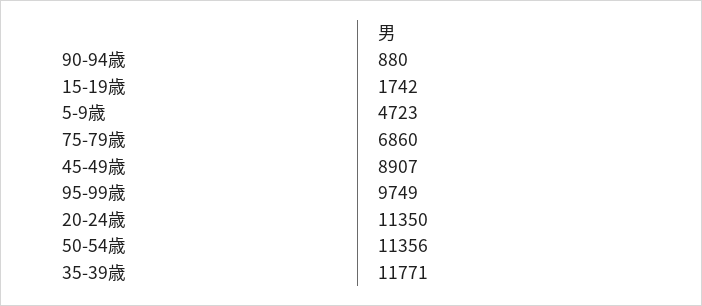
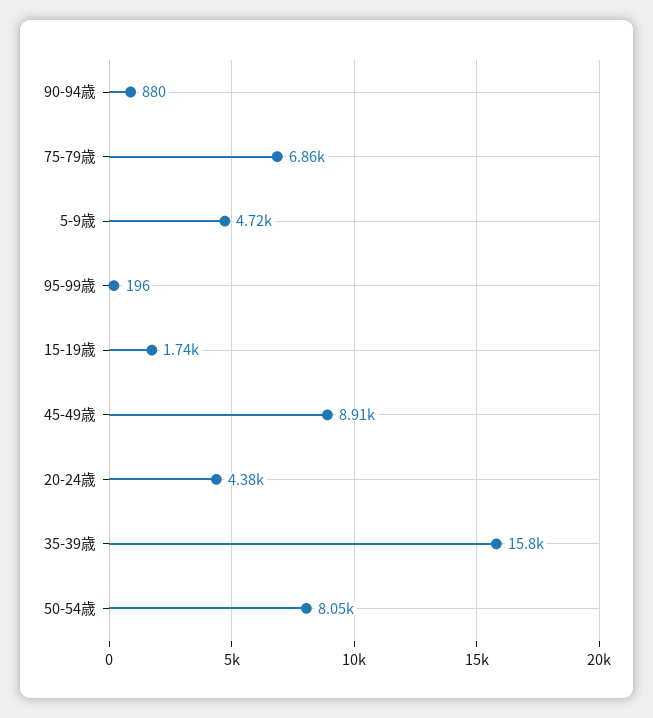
  {
    "90-94歳": 880,
    "15-19歳": 1742,
    "5-9歳": 4723,
    "75-79歳": 6860,
    "45-49歳": 8907,
-   "95-99歳": 9749,
+   "95-99歳": 196,
-   "20-24歳": 11350,
+   "20-24歳": 4380,
-   "50-54歳": 11356,
+   "50-54歳": 8050,
-   "35-39歳": 11771
+   "35-39歳": 15800
  }

